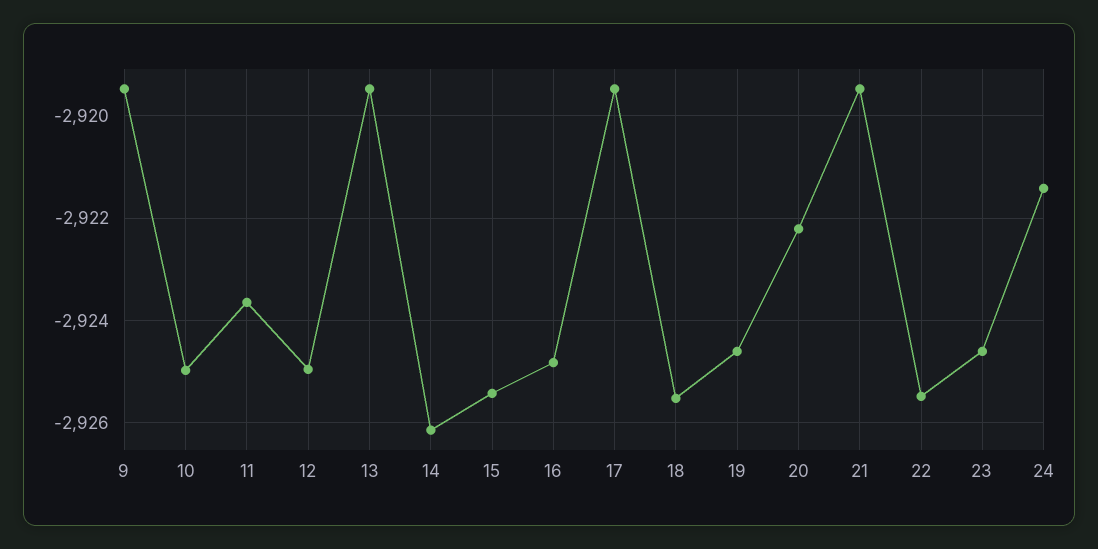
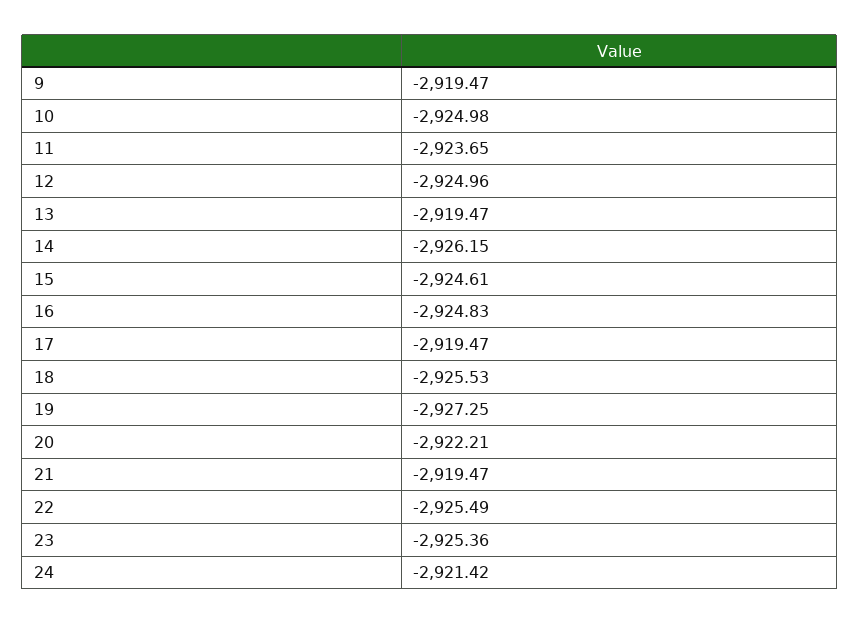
  {
    "9": -2919.47,
    "10": -2924.98,
    "11": -2923.65,
    "12": -2924.96,
    "13": -2919.47,
    "14": -2926.15,
-   "15": -2925.4,
+   "15": -2924.61,
    "16": -2924.83,
    "17": -2919.47,
    "18": -2925.53,
-   "19": -2924.6,
+   "19": -2927.25,
    "20": -2922.21,
    "21": -2919.47,
    "22": -2925.49,
-   "23": -2924.6,
+   "23": -2925.36,
    "24": -2921.42
  }

